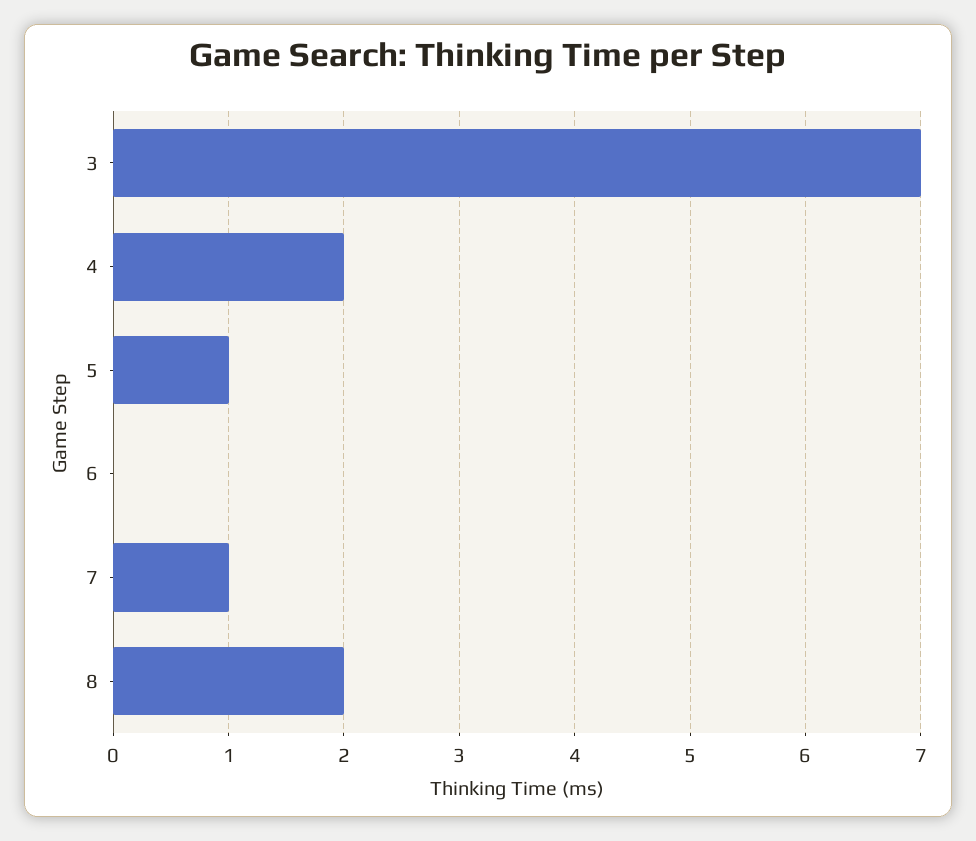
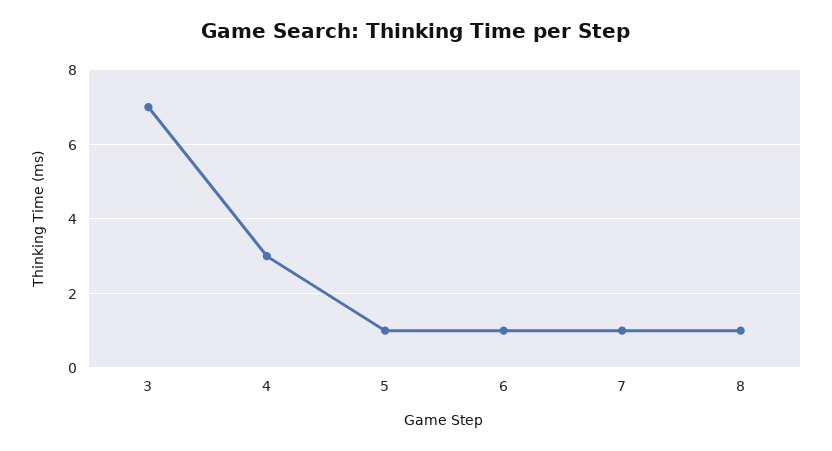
  {
    "3": 7,
-   "4": 2,
+   "4": 3,
    "5": 1,
-   "6": 0,
+   "6": 1,
    "7": 1,
-   "8": 2
+   "8": 1
  }

